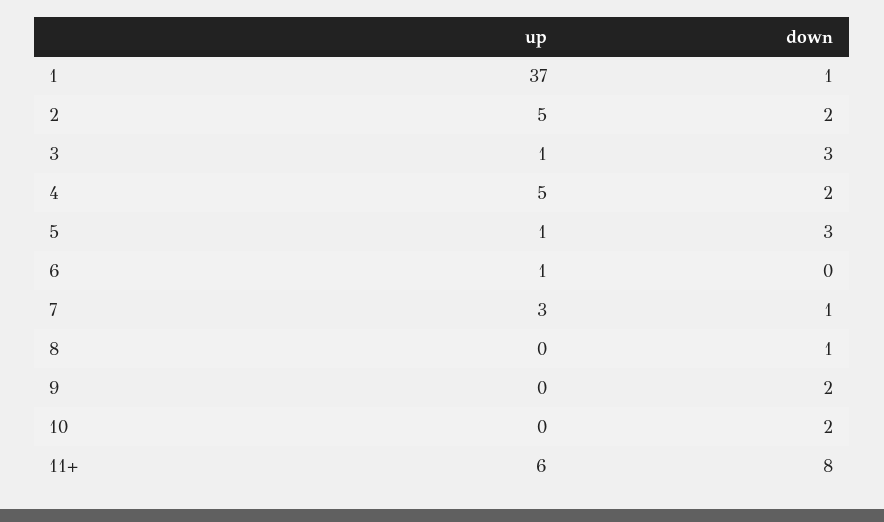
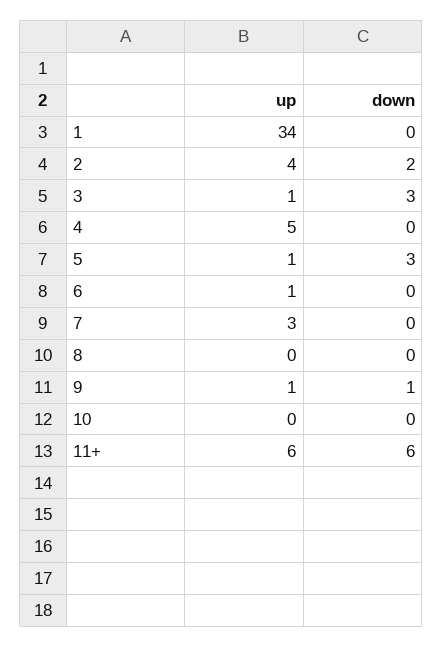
  {
    "up": {
-     "1": 37,
+     "1": 34,
-     "2": 5,
+     "2": 4,
      "3": 1,
      "4": 5,
      "5": 1,
      "6": 1,
      "7": 3,
      "8": 0,
-     "9": 0,
+     "9": 1,
      "10": 0,
      "11+": 6
    },
    "down": {
-     "1": 1,
+     "1": 0,
      "2": 2,
      "3": 3,
-     "4": 2,
+     "4": 0,
      "5": 3,
      "6": 0,
-     "7": 1,
+     "7": 0,
-     "8": 1,
+     "8": 0,
-     "9": 2,
+     "9": 1,
-     "10": 2,
+     "10": 0,
-     "11+": 8
+     "11+": 6
    }
  }

